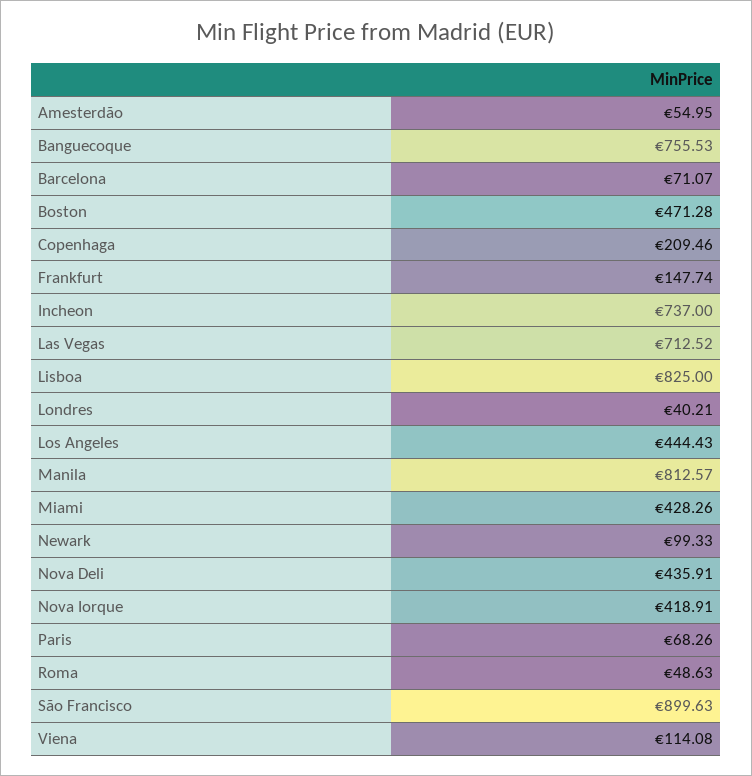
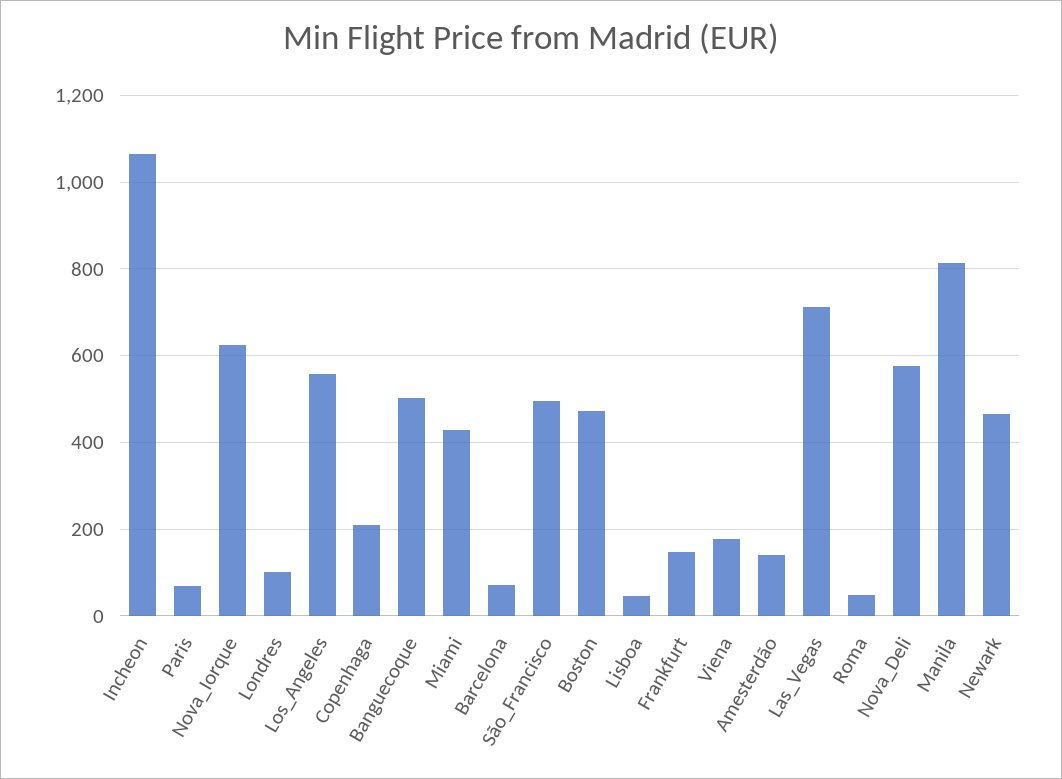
  {
-   "Amesterdão": 54.95,
+   "Amesterdão": 140,
-   "Banguecoque": 755.53,
+   "Banguecoque": 500,
    "Barcelona": 71.07,
    "Boston": 471.28,
    "Copenhaga": 209.46,
    "Frankfurt": 147.74,
-   "Incheon": 737,
+   "Incheon": 1060,
    "Las Vegas": 712.52,
-   "Lisboa": 825,
+   "Lisboa": 40,
-   "Londres": 40.21,
+   "Londres": 100,
-   "Los Angeles": 444.43,
+   "Los Angeles": 560,
    "Manila": 812.57,
    "Miami": 428.26,
-   "Newark": 99.33,
+   "Newark": 460,
-   "Nova Deli": 435.91,
+   "Nova Deli": 580,
-   "Nova Iorque": 418.91,
+   "Nova Iorque": 620,
    "Paris": 68.26,
    "Roma": 48.63,
-   "São Francisco": 899.63,
+   "São Francisco": 500,
-   "Viena": 114.08
+   "Viena": 180
  }

